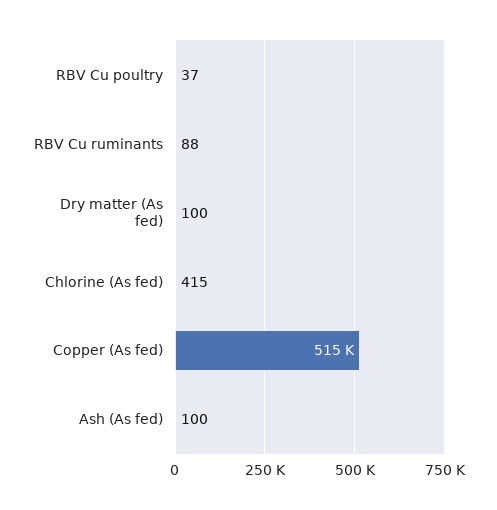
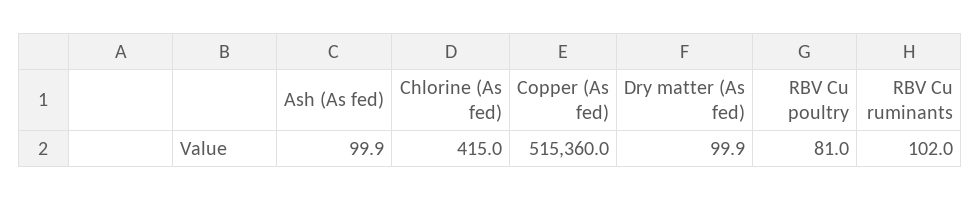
  {
-   "RBV Cu poultry": 37,
+   "RBV Cu poultry": 81,
-   "RBV Cu ruminants": 88,
+   "RBV Cu ruminants": 102,
    "Dry matter (As fed)": 99.9,
    "Chlorine (As fed)": 415,
    "Copper (As fed)": 515360,
    "Ash (As fed)": 99.9
  }

